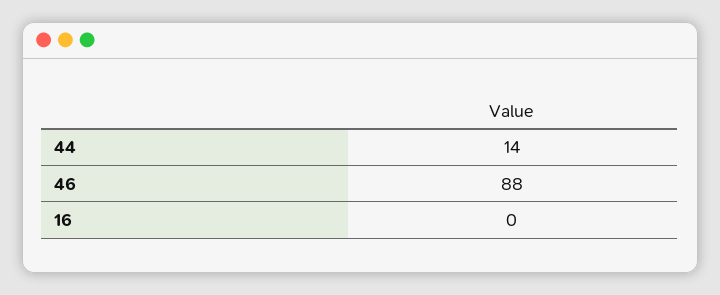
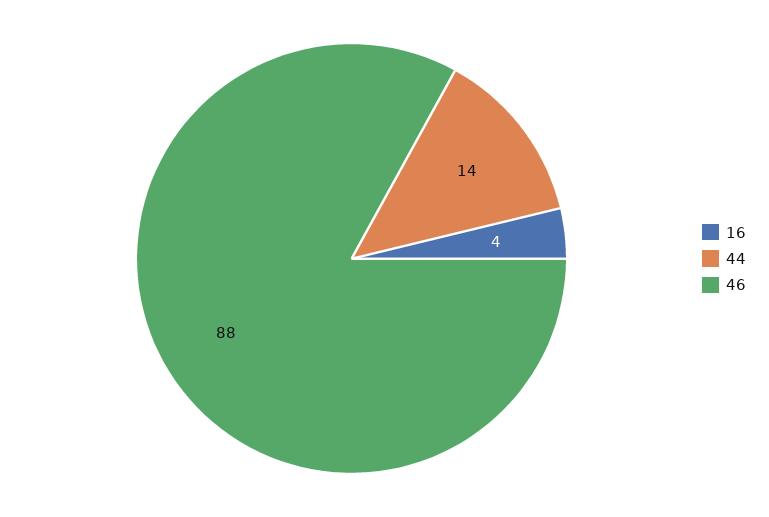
  {
    "44": 14,
    "46": 88,
-   "16": 0
+   "16": 4
  }

